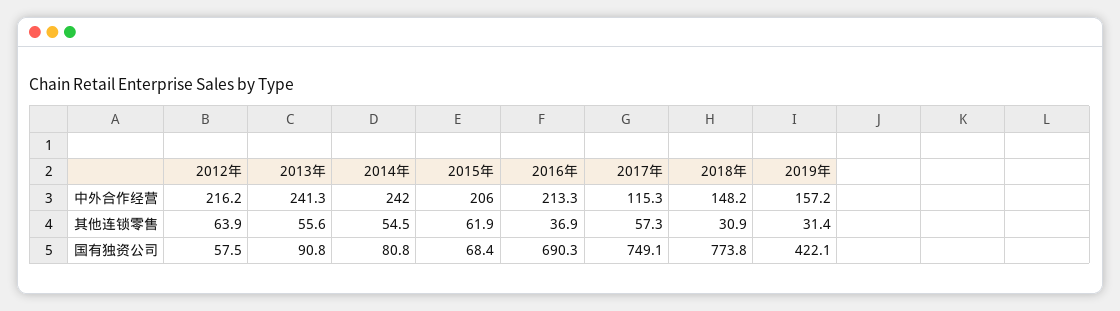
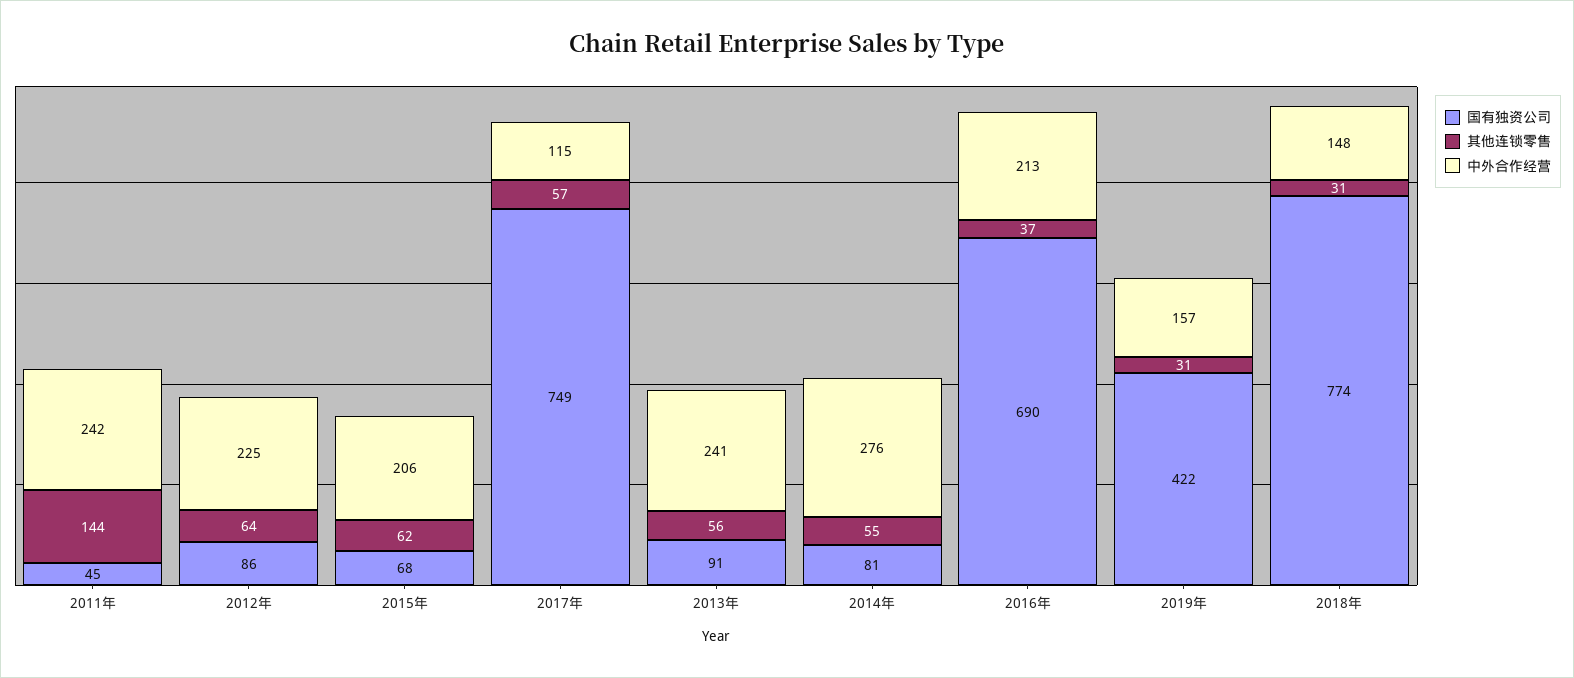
  {
    "中外合作经营": {
-     "2012年": 216.2,
+     "2012年": 225,
      "2013年": 241.3,
-     "2014年": 242,
+     "2014年": 276,
      "2015年": 206,
      "2016年": 213.3,
      "2017年": 115.3,
      "2018年": 148.2,
-     "2019年": 157.2
+     "2019年": 157.2,
+     "2011年": 242
    },
    "其他连锁零售": {
      "2012年": 63.9,
      "2013年": 55.6,
      "2014年": 54.5,
      "2015年": 61.9,
      "2016年": 36.9,
      "2017年": 57.3,
      "2018年": 30.9,
-     "2019年": 31.4
+     "2019年": 31.4,
+     "2011年": 144
    },
    "国有独资公司": {
-     "2012年": 57.5,
+     "2012年": 86,
      "2013年": 90.8,
      "2014年": 80.8,
      "2015年": 68.4,
      "2016年": 690.3,
      "2017年": 749.1,
      "2018年": 773.8,
-     "2019年": 422.1
+     "2019年": 422.1,
+     "2011年": 45
    }
  }

